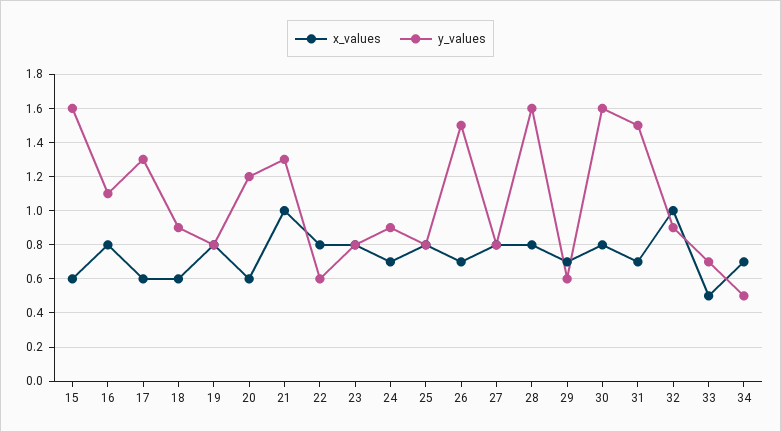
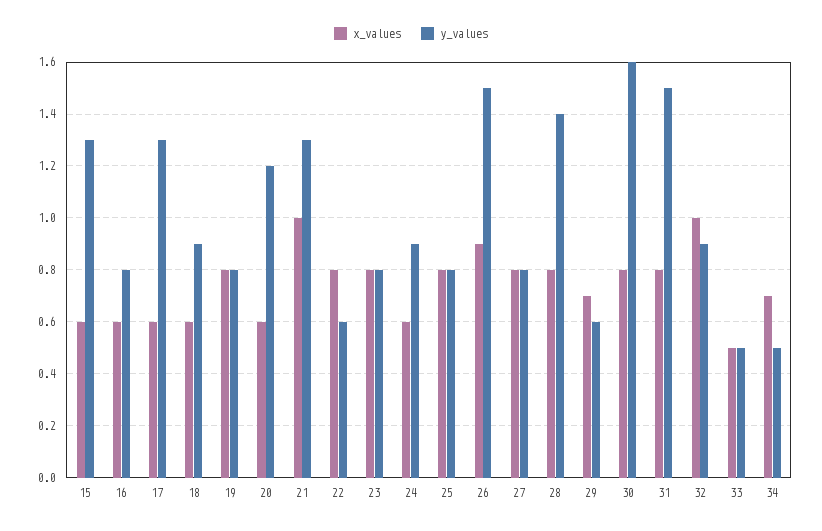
  {
    "x_values": {
      "15": 0.6,
-     "16": 0.8,
+     "16": 0.6,
      "17": 0.6,
      "18": 0.6,
      "19": 0.8,
      "20": 0.6,
      "21": 1,
      "22": 0.8,
      "23": 0.8,
-     "24": 0.7,
+     "24": 0.6,
      "25": 0.8,
-     "26": 0.7,
+     "26": 0.9,
      "27": 0.8,
      "28": 0.8,
      "29": 0.7,
      "30": 0.8,
-     "31": 0.7,
+     "31": 0.8,
      "32": 1,
      "33": 0.5,
      "34": 0.7
    },
    "y_values": {
-     "15": 1.6,
+     "15": 1.3,
-     "16": 1.1,
+     "16": 0.8,
      "17": 1.3,
      "18": 0.9,
      "19": 0.8,
      "20": 1.2,
      "21": 1.3,
      "22": 0.6,
      "23": 0.8,
      "24": 0.9,
      "25": 0.8,
      "26": 1.5,
      "27": 0.8,
-     "28": 1.6,
+     "28": 1.4,
      "29": 0.6,
      "30": 1.6,
      "31": 1.5,
      "32": 0.9,
-     "33": 0.7,
+     "33": 0.5,
      "34": 0.5
    }
  }

